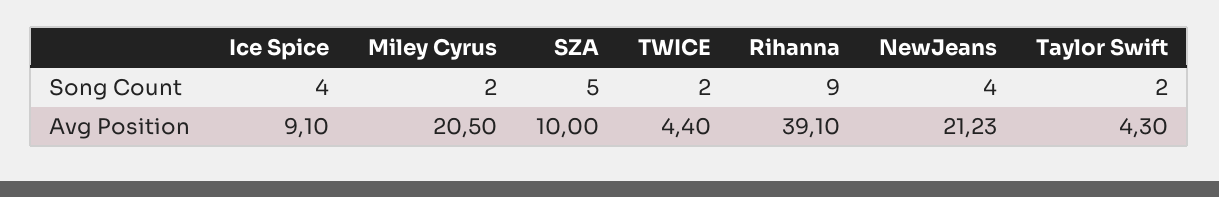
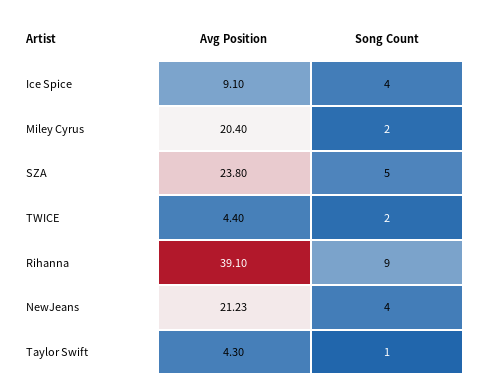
  {
    "Ice Spice": {
      "Song Count": 4,
      "Avg Position": 9.1
    },
    "Miley Cyrus": {
      "Song Count": 2,
-     "Avg Position": 20.5
+     "Avg Position": 20.4
    },
    "SZA": {
      "Song Count": 5,
-     "Avg Position": 10
+     "Avg Position": 23.8
    },
    "TWICE": {
      "Song Count": 2,
      "Avg Position": 4.4
    },
    "Rihanna": {
      "Song Count": 9,
      "Avg Position": 39.1
    },
    "NewJeans": {
      "Song Count": 4,
      "Avg Position": 21.23
    },
    "Taylor Swift": {
-     "Song Count": 2,
+     "Song Count": 1,
      "Avg Position": 4.3
    }
  }

